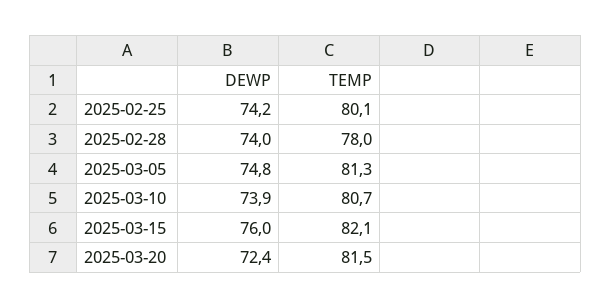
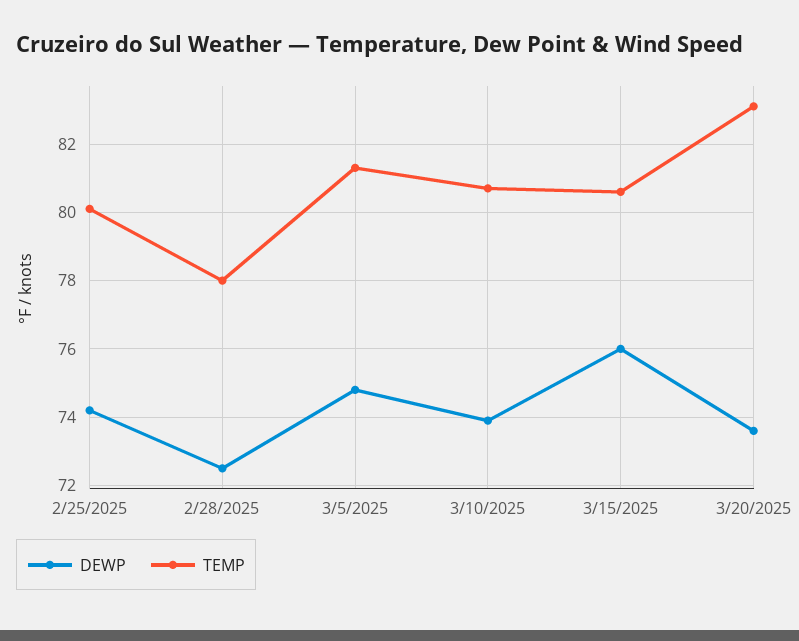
  {
    "DEWP": {
      "2025-02-25": 74.2,
-     "2025-02-28": 74,
+     "2025-02-28": 72.5,
      "2025-03-05": 74.8,
      "2025-03-10": 73.9,
      "2025-03-15": 76,
-     "2025-03-20": 72.4
+     "2025-03-20": 73.5
    },
    "TEMP": {
      "2025-02-25": 80.1,
      "2025-02-28": 78,
      "2025-03-05": 81.3,
      "2025-03-10": 80.7,
-     "2025-03-15": 82.1,
+     "2025-03-15": 80.5,
-     "2025-03-20": 81.5
+     "2025-03-20": 83
    }
  }

